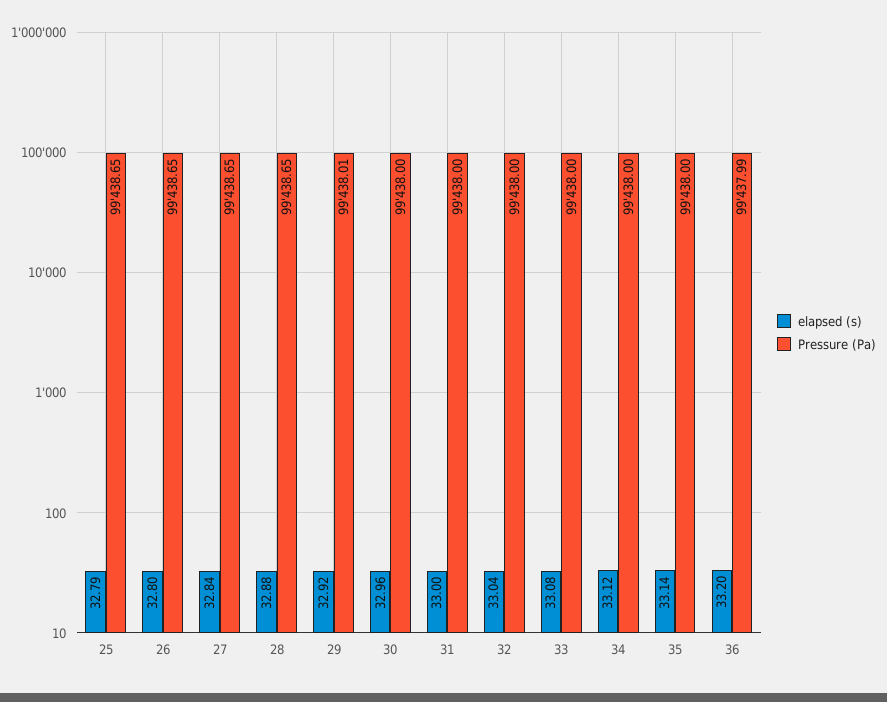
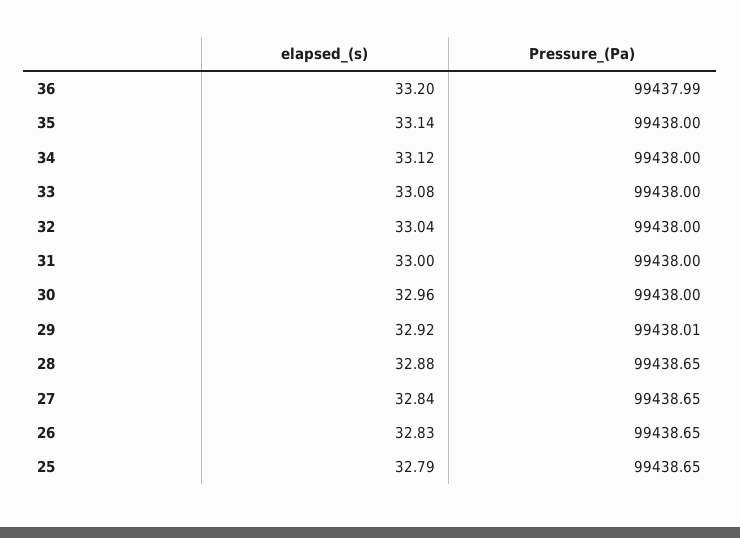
  {
    "elapsed (s)": {
      "25": 32.79,
-     "26": 32.8,
+     "26": 32.83,
      "27": 32.84,
      "28": 32.88,
      "29": 32.92,
      "30": 32.96,
      "31": 33,
      "32": 33.04,
      "33": 33.08,
      "34": 33.12,
      "35": 33.14,
      "36": 33.2
    },
    "Pressure (Pa)": {
      "25": 99438.65,
      "26": 99438.65,
      "27": 99438.65,
      "28": 99438.65,
      "29": 99438.01,
      "30": 99438,
      "31": 99438,
      "32": 99438,
      "33": 99438,
      "34": 99438,
      "35": 99438,
      "36": 99437.99
    }
  }

